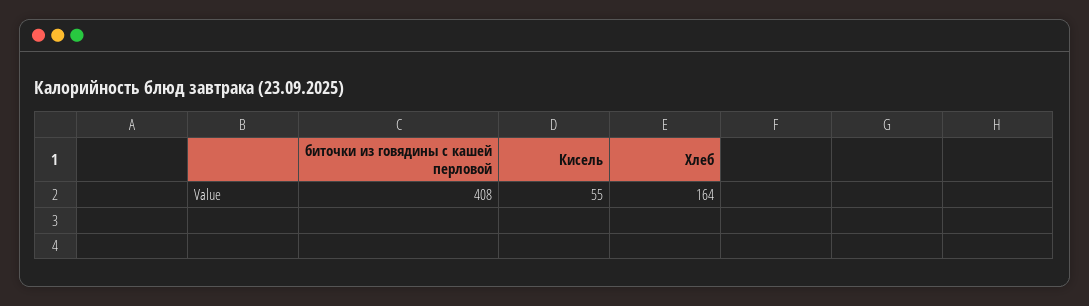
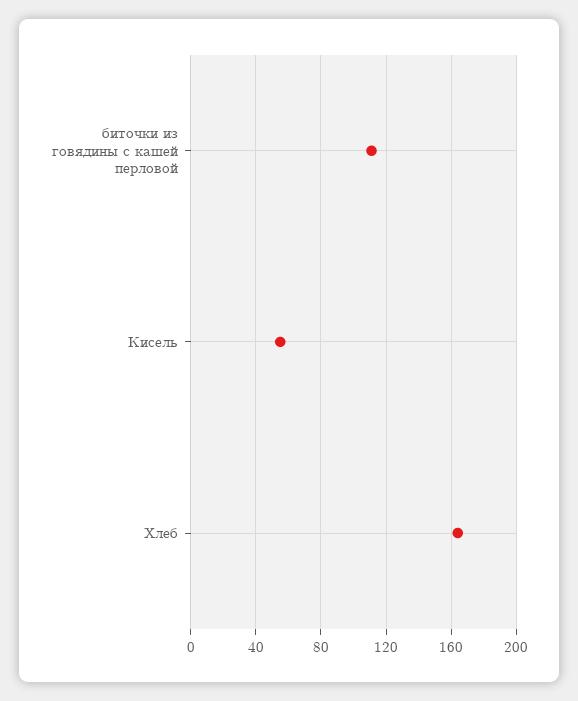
  {
-   "биточки из говядины с кашей перловой": 408,
+   "биточки из говядины с кашей перловой": 110,
    "Кисель": 55,
    "Хлеб": 164
  }

